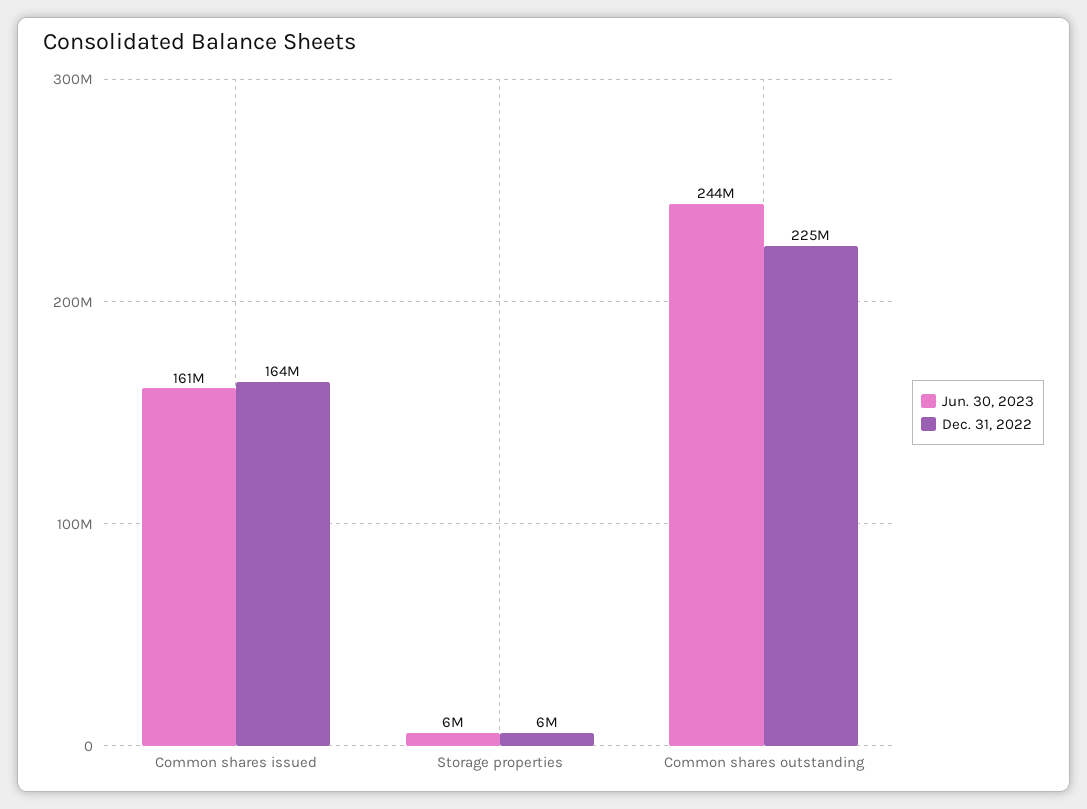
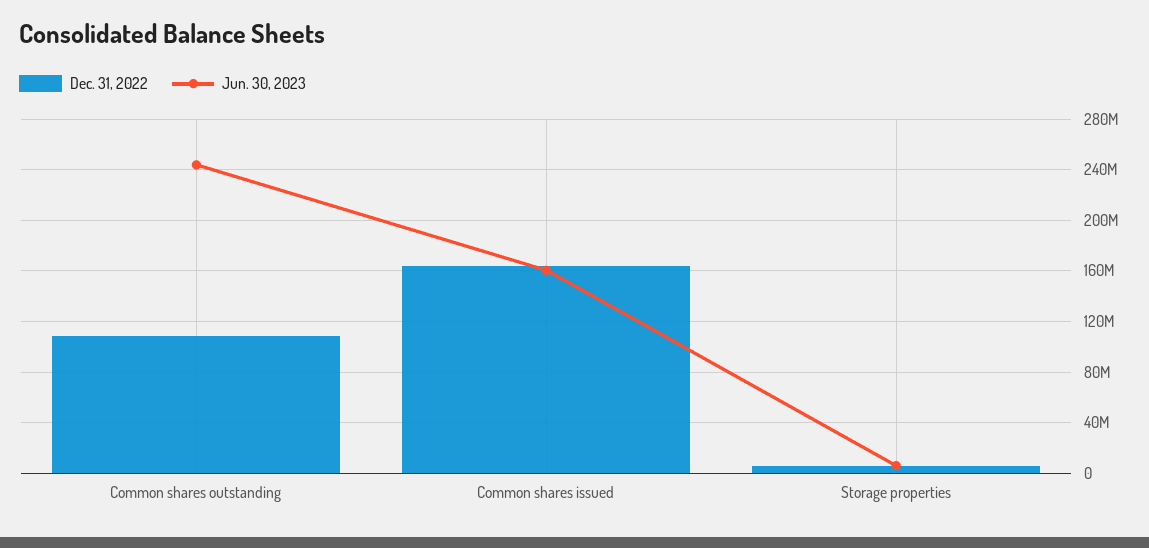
  {
    "Jun. 30, 2023": {
      "Common shares issued": 161000000,
      "Storage properties": 6000000,
      "Common shares outstanding": 244000000
    },
    "Dec. 31, 2022": {
      "Common shares issued": 164000000,
      "Storage properties": 6000000,
-     "Common shares outstanding": 225000000
+     "Common shares outstanding": 110000000
    }
  }

